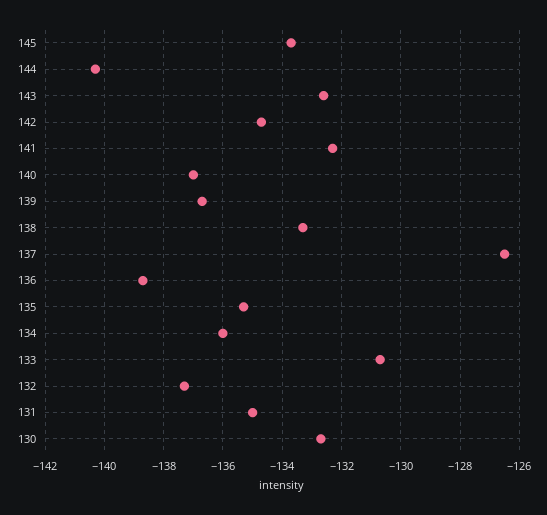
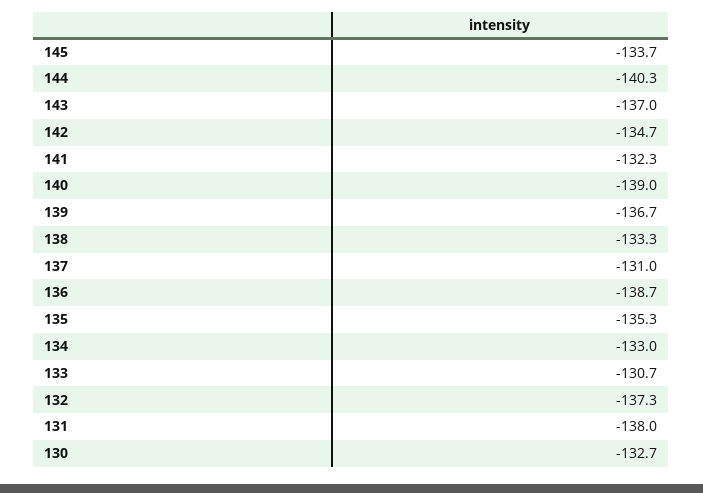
  {
    "145": -133.7,
    "144": -140.3,
-   "143": -132.5,
+   "143": -137,
    "142": -134.7,
    "141": -132.3,
-   "140": -137,
+   "140": -139,
    "139": -136.7,
    "138": -133.3,
-   "137": -126.5,
+   "137": -131,
    "136": -138.7,
    "135": -135.3,
-   "134": -136,
+   "134": -133,
    "133": -130.7,
    "132": -137.3,
-   "131": -135,
+   "131": -138,
    "130": -132.7
  }

